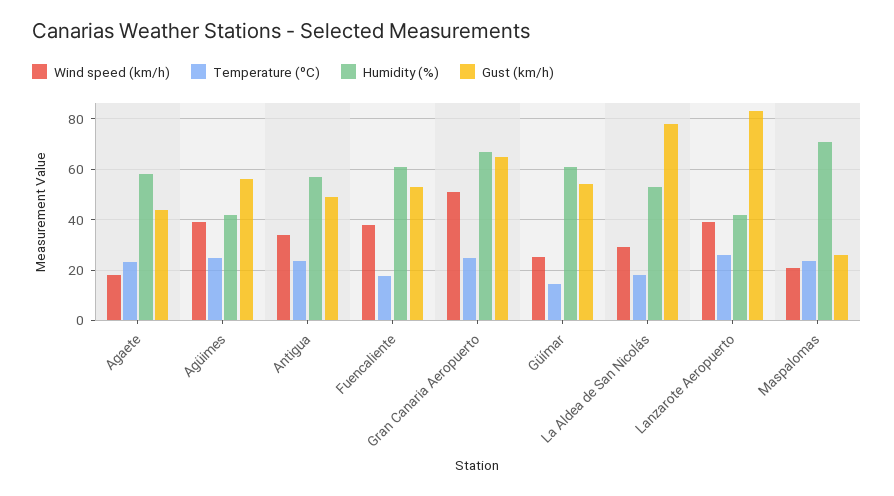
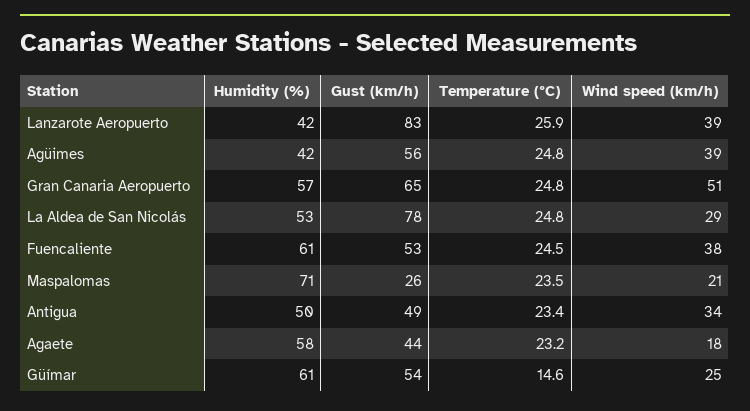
  {
    "Wind speed (km/h)": {
      "Agaete": 18,
      "Agüimes": 39,
      "Antigua": 34,
      "Fuencaliente": 38,
      "Gran Canaria Aeropuerto": 51,
      "Güímar": 25,
      "La Aldea de San Nicolás": 29,
      "Lanzarote Aeropuerto": 39,
      "Maspalomas": 21
    },
    "Temperature (ºC)": {
      "Agaete": 23.2,
      "Agüimes": 24.8,
      "Antigua": 23.4,
-     "Fuencaliente": 17.5,
+     "Fuencaliente": 24.5,
      "Gran Canaria Aeropuerto": 24.8,
      "Güímar": 14.6,
-     "La Aldea de San Nicolás": 17.5,
+     "La Aldea de San Nicolás": 24.8,
      "Lanzarote Aeropuerto": 25.9,
      "Maspalomas": 23.5
    },
    "Humidity (%)": {
      "Agaete": 58,
      "Agüimes": 42,
-     "Antigua": 57.5,
+     "Antigua": 50,
      "Fuencaliente": 61,
-     "Gran Canaria Aeropuerto": 67.5,
+     "Gran Canaria Aeropuerto": 57,
      "Güímar": 61,
      "La Aldea de San Nicolás": 53,
      "Lanzarote Aeropuerto": 42,
      "Maspalomas": 71
    },
    "Gust (km/h)": {
      "Agaete": 44,
      "Agüimes": 56,
      "Antigua": 49,
      "Fuencaliente": 53,
      "Gran Canaria Aeropuerto": 65,
      "Güímar": 54,
      "La Aldea de San Nicolás": 78,
      "Lanzarote Aeropuerto": 83,
      "Maspalomas": 26
    }
  }

